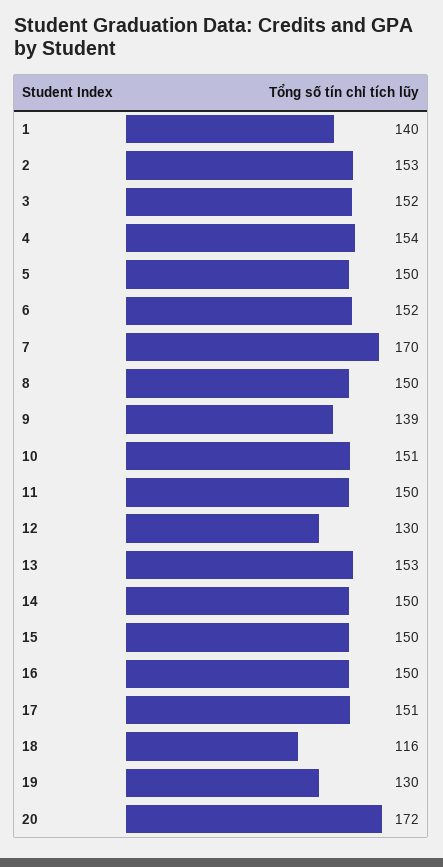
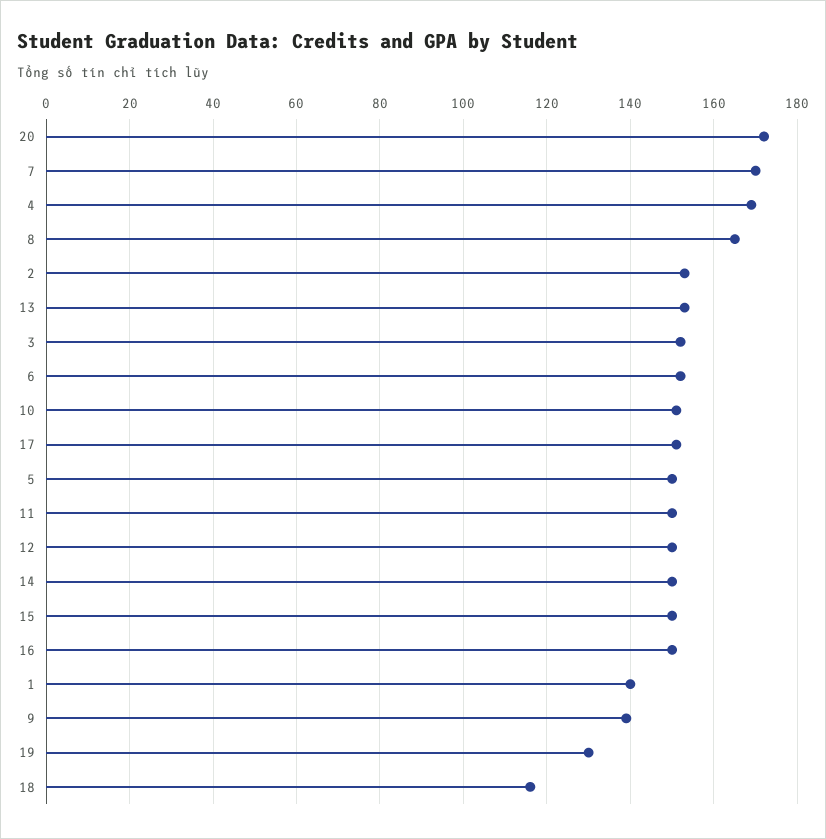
  {
    "1": 140,
    "2": 153,
    "3": 152,
-   "4": 154,
+   "4": 170,
    "5": 150,
    "6": 152,
    "7": 170,
-   "8": 150,
+   "8": 165,
    "9": 139,
    "10": 151,
    "11": 150,
-   "12": 130,
+   "12": 150,
    "13": 153,
    "14": 150,
    "15": 150,
    "16": 150,
    "17": 151,
    "18": 116,
    "19": 130,
    "20": 172
  }

